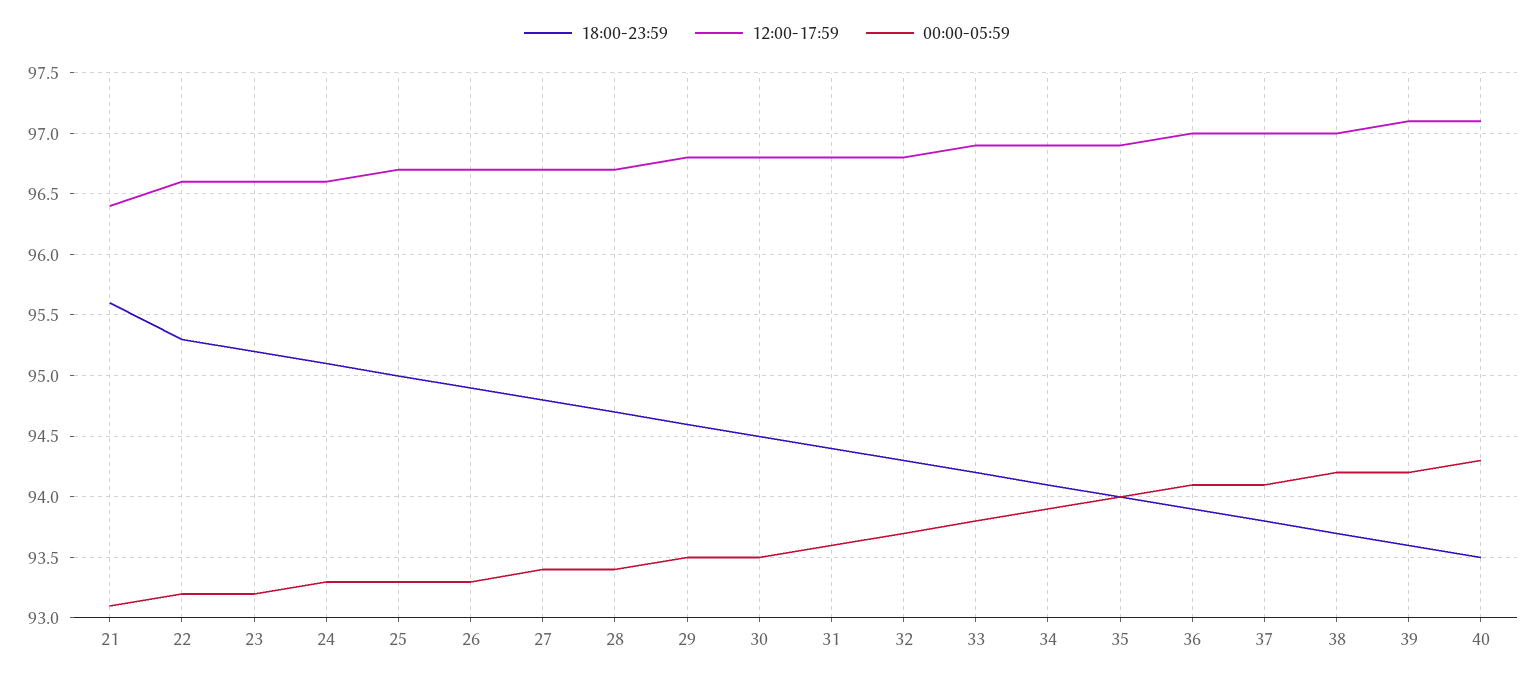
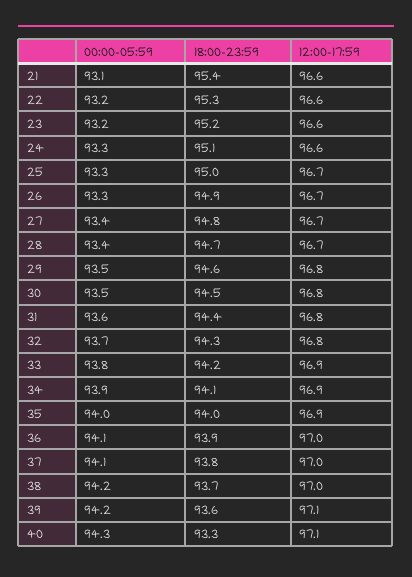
  {
    "18:00-23:59": {
-     "21": 95.6,
+     "21": 95.4,
      "22": 95.3,
      "23": 95.2,
      "24": 95.1,
      "25": 95,
      "26": 94.9,
      "27": 94.8,
      "28": 94.7,
      "29": 94.6,
      "30": 94.5,
      "31": 94.4,
      "32": 94.3,
      "33": 94.2,
      "34": 94.1,
      "35": 94,
      "36": 93.9,
      "37": 93.8,
      "38": 93.7,
      "39": 93.6,
-     "40": 93.5
+     "40": 93.3
    },
    "12:00-17:59": {
-     "21": 96.4,
+     "21": 96.6,
      "22": 96.6,
      "23": 96.6,
      "24": 96.6,
      "25": 96.7,
      "26": 96.7,
      "27": 96.7,
      "28": 96.7,
      "29": 96.8,
      "30": 96.8,
      "31": 96.8,
      "32": 96.8,
      "33": 96.9,
      "34": 96.9,
      "35": 96.9,
      "36": 97,
      "37": 97,
      "38": 97,
      "39": 97.1,
      "40": 97.1
    },
    "00:00-05:59": {
      "21": 93.1,
      "22": 93.2,
      "23": 93.2,
      "24": 93.3,
      "25": 93.3,
      "26": 93.3,
      "27": 93.4,
      "28": 93.4,
      "29": 93.5,
      "30": 93.5,
      "31": 93.6,
      "32": 93.7,
      "33": 93.8,
      "34": 93.9,
      "35": 94,
      "36": 94.1,
      "37": 94.1,
      "38": 94.2,
      "39": 94.2,
      "40": 94.3
    }
  }

